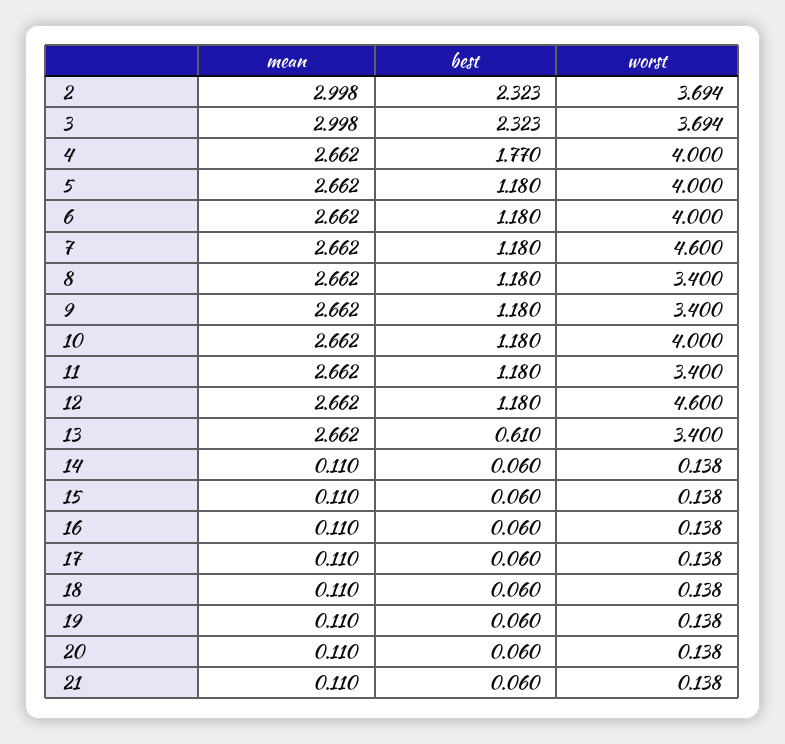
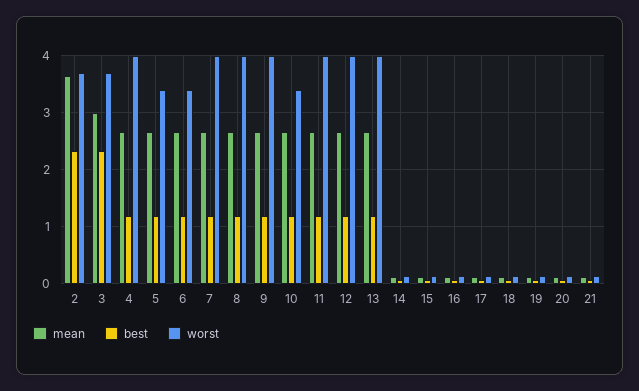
  {
    "mean": {
-     "2": 2.998,
+     "2": 3.6,
      "3": 2.998,
      "4": 2.662,
      "5": 2.662,
      "6": 2.662,
      "7": 2.662,
      "8": 2.662,
      "9": 2.662,
      "10": 2.662,
      "11": 2.662,
      "12": 2.662,
      "13": 2.662,
      "14": 0.11,
      "15": 0.11,
      "16": 0.11,
      "17": 0.11,
      "18": 0.11,
      "19": 0.11,
      "20": 0.11,
      "21": 0.11
    },
    "best": {
      "2": 2.323,
      "3": 2.323,
-     "4": 1.77,
+     "4": 1.2,
      "5": 1.18,
      "6": 1.18,
      "7": 1.18,
      "8": 1.18,
      "9": 1.18,
      "10": 1.18,
      "11": 1.18,
      "12": 1.18,
-     "13": 0.61,
+     "13": 1.2,
      "14": 0.06,
      "15": 0.06,
      "16": 0.06,
      "17": 0.06,
      "18": 0.06,
      "19": 0.06,
      "20": 0.06,
      "21": 0.06
    },
    "worst": {
      "2": 3.694,
      "3": 3.694,
      "4": 4,
-     "5": 4,
+     "5": 3.4,
-     "6": 4,
+     "6": 3.4,
-     "7": 4.6,
+     "7": 4,
-     "8": 3.4,
+     "8": 4,
-     "9": 3.4,
+     "9": 4,
-     "10": 4,
+     "10": 3.4,
-     "11": 3.4,
+     "11": 4,
-     "12": 4.6,
+     "12": 4,
-     "13": 3.4,
+     "13": 4,
      "14": 0.138,
      "15": 0.138,
      "16": 0.138,
      "17": 0.138,
      "18": 0.138,
      "19": 0.138,
      "20": 0.138,
      "21": 0.138
    }
  }

